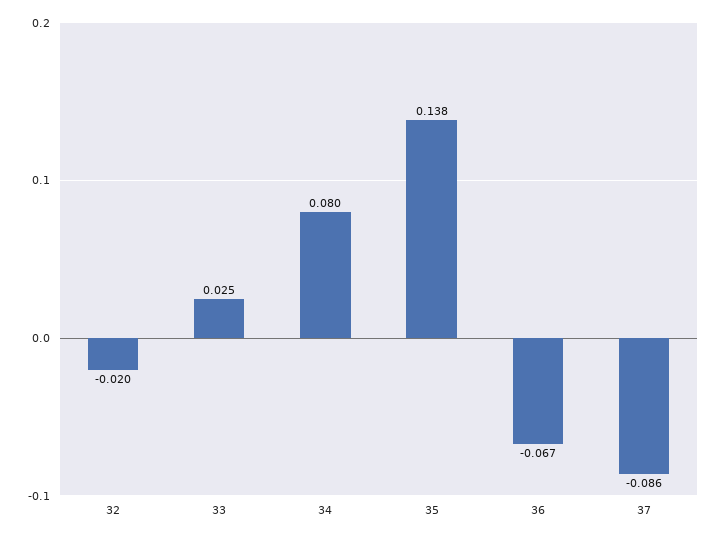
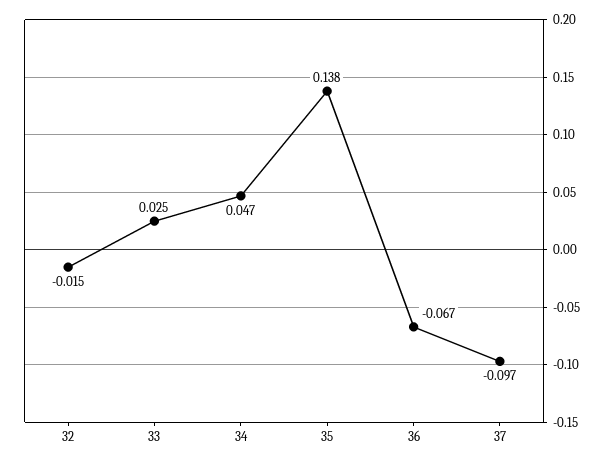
  {
-   "32": -0.02,
+   "32": -0.015,
    "33": 0.025,
-   "34": 0.08,
+   "34": 0.047,
    "35": 0.138,
    "36": -0.067,
-   "37": -0.086
+   "37": -0.097
  }

